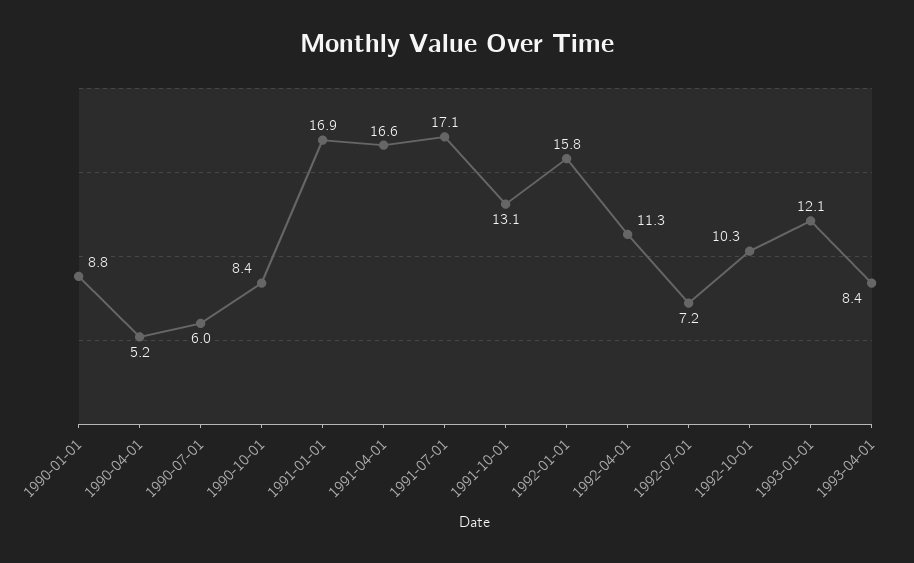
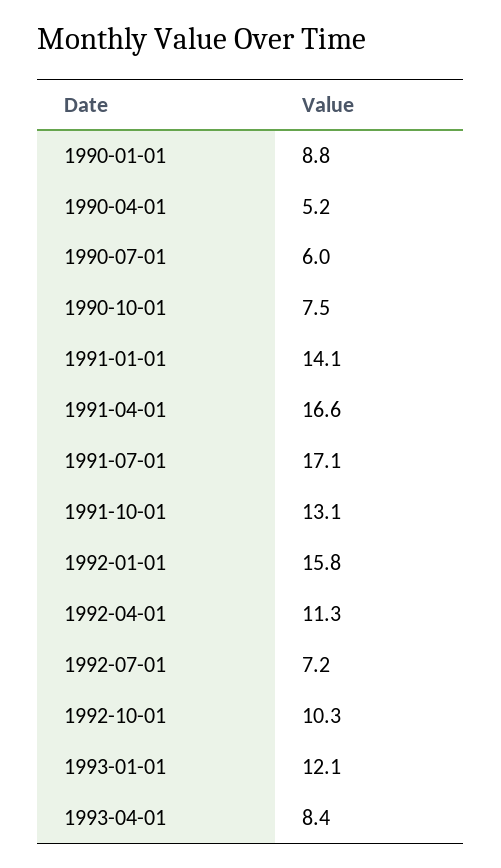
  {
    "1990-01-01": 8.8,
    "1990-04-01": 5.2,
    "1990-07-01": 6,
-   "1990-10-01": 8.4,
+   "1990-10-01": 7.5,
-   "1991-01-01": 16.9,
+   "1991-01-01": 14.1,
    "1991-04-01": 16.6,
    "1991-07-01": 17.1,
    "1991-10-01": 13.1,
    "1992-01-01": 15.8,
    "1992-04-01": 11.3,
    "1992-07-01": 7.2,
    "1992-10-01": 10.3,
    "1993-01-01": 12.1,
    "1993-04-01": 8.4
  }

